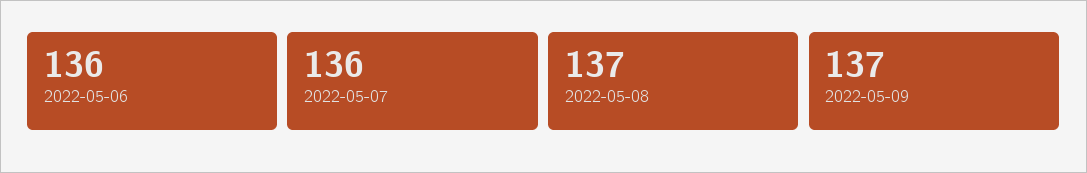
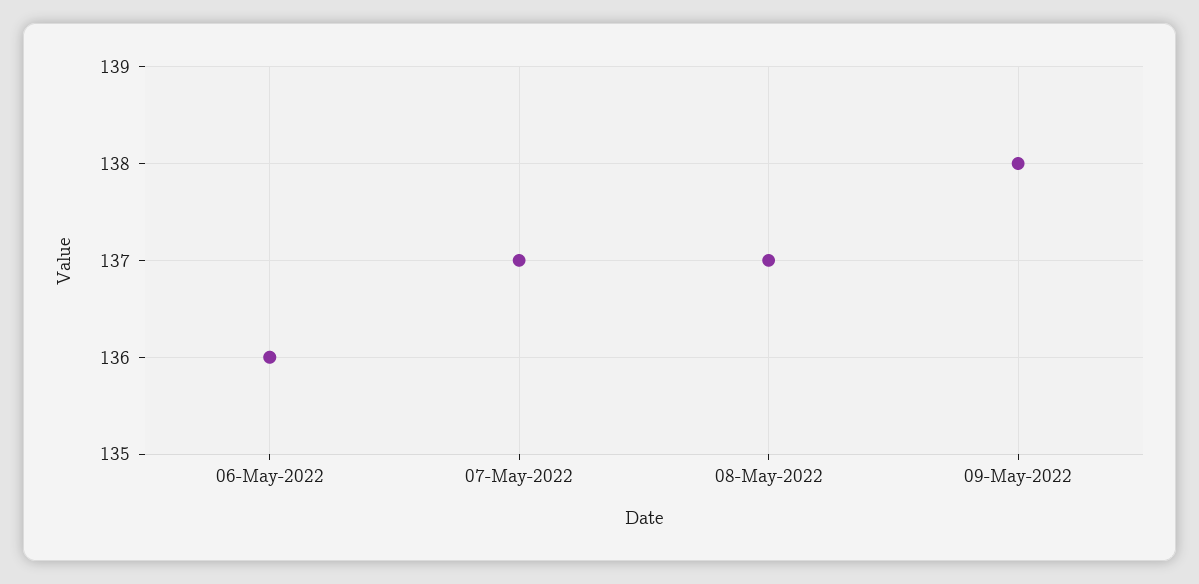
  {
    "2022-05-06": 136,
-   "2022-05-07": 136,
+   "2022-05-07": 137,
    "2022-05-08": 137,
-   "2022-05-09": 137
+   "2022-05-09": 138
  }

